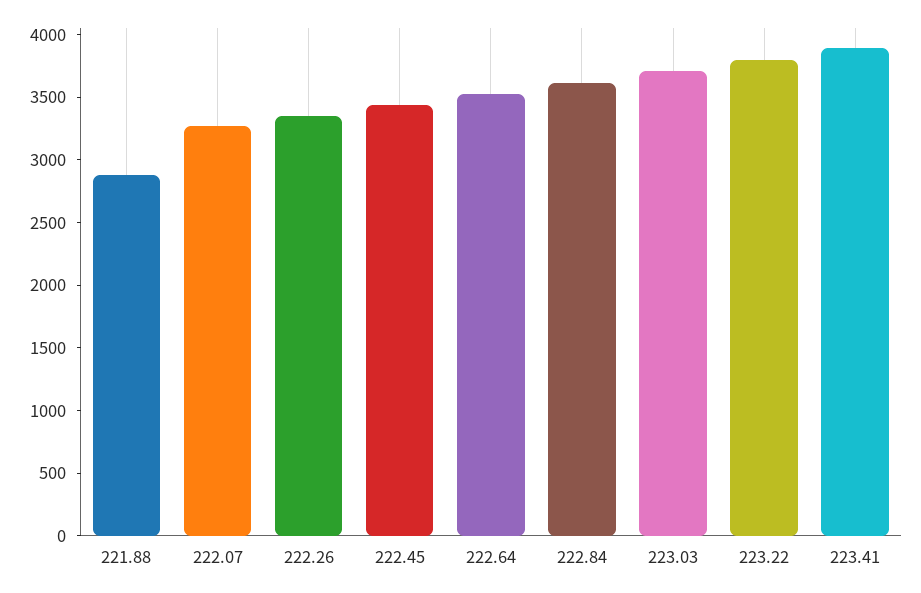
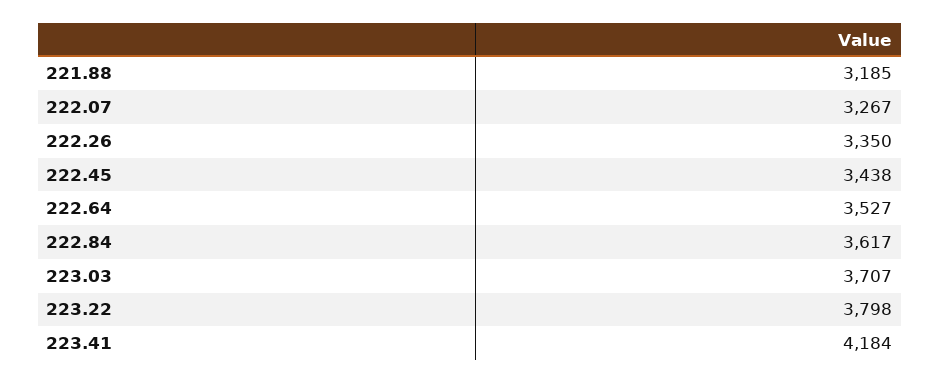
  {
-   "221.88": 2900,
+   "221.88": 3185,
    "222.07": 3267,
    "222.26": 3350,
    "222.45": 3438,
    "222.64": 3527,
    "222.84": 3617,
    "223.03": 3707,
    "223.22": 3798,
-   "223.41": 3900
+   "223.41": 4184
  }

